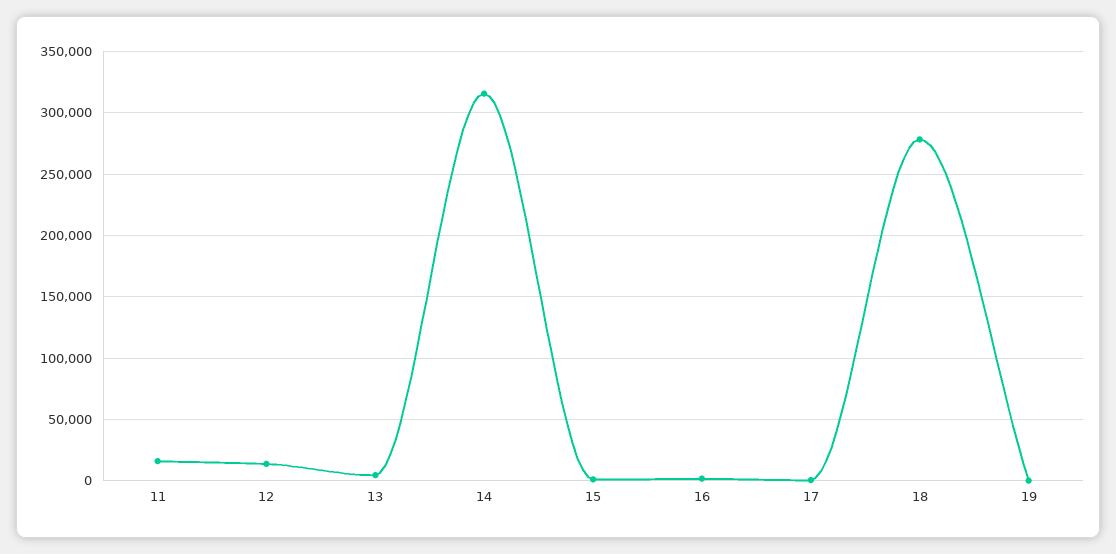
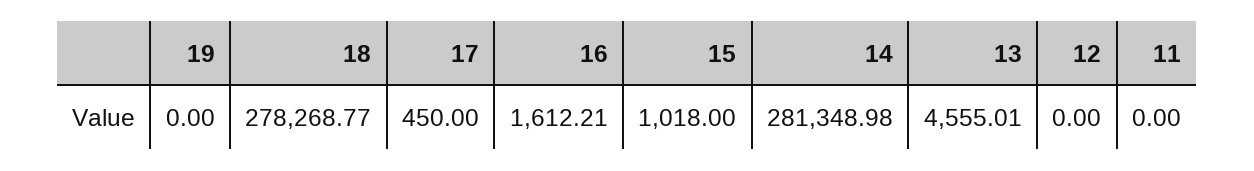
  {
-   "11": 15000,
+   "11": 0,
-   "12": 15000,
+   "12": 0,
    "13": 4555.01,
-   "14": 315000,
+   "14": 281348.98,
    "15": 1018,
    "16": 1612.21,
    "17": 450,
    "18": 278268.77,
    "19": 0
  }

